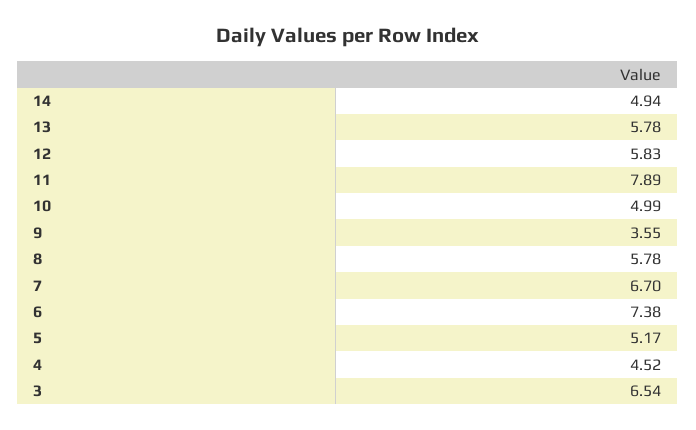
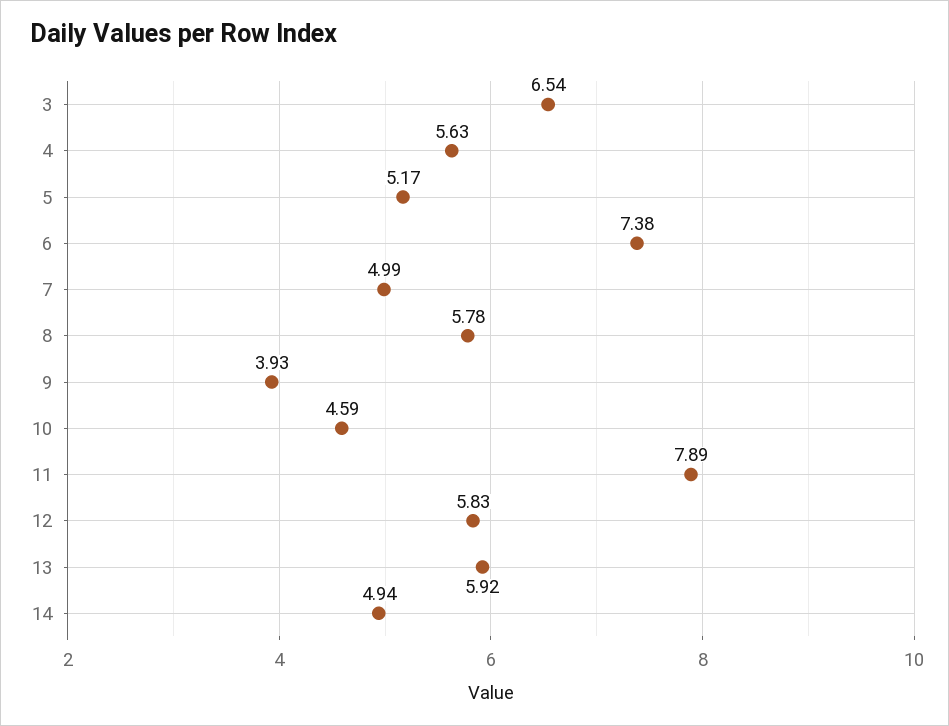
  {
    "14": 4.94,
-   "13": 5.78,
+   "13": 5.92,
    "12": 5.83,
    "11": 7.89,
-   "10": 4.99,
+   "10": 4.59,
-   "9": 3.55,
+   "9": 3.93,
    "8": 5.78,
-   "7": 6.7,
+   "7": 4.99,
    "6": 7.38,
    "5": 5.17,
-   "4": 4.52,
+   "4": 5.63,
    "3": 6.54
  }

